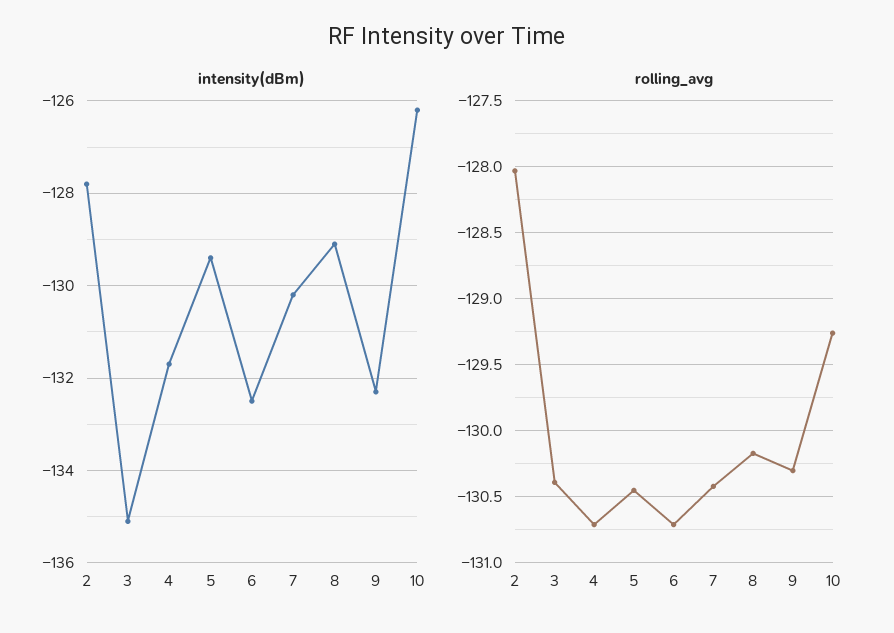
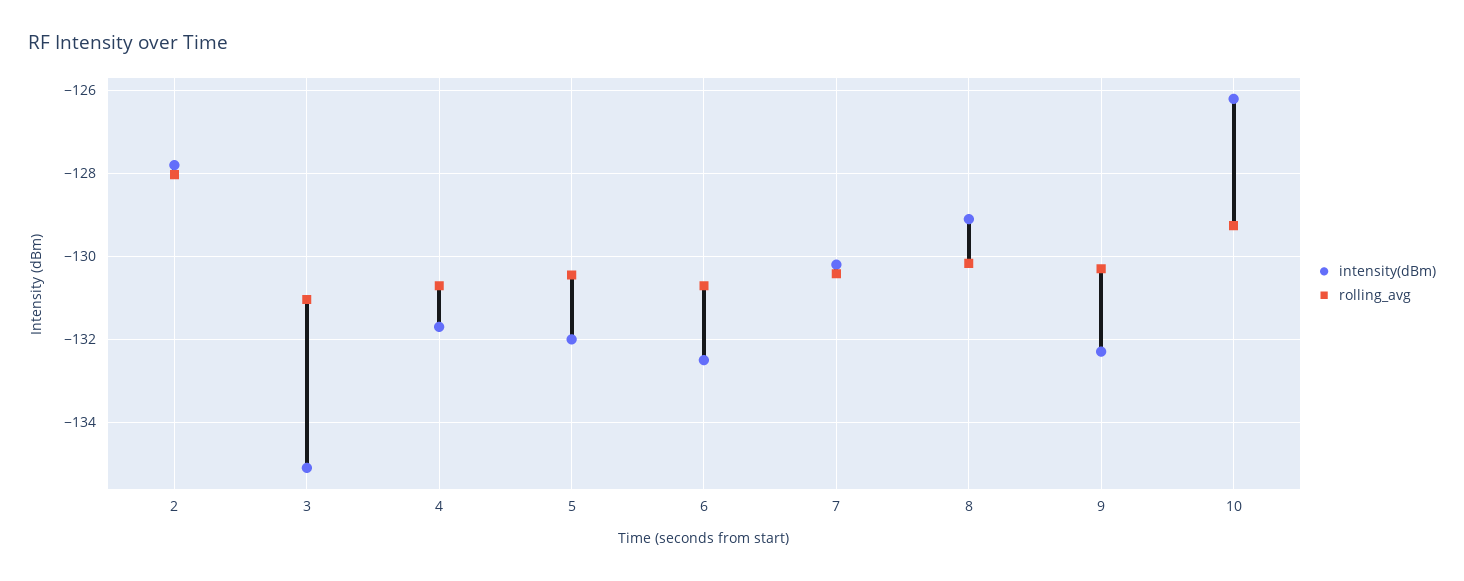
  {
    "intensity(dBm)": {
      "2": -127.8,
      "3": -135.2,
      "4": -131.8,
-     "5": -129.5,
+     "5": -132,
      "6": -132.6,
      "7": -130.2,
      "8": -129.2,
      "9": -132.4,
      "10": -126.2
    },
    "rolling_avg": {
      "2": -128.05,
-     "3": -130.4,
+     "3": -131,
      "4": -130.7,
      "5": -130.45,
      "6": -130.7,
      "7": -130.4,
      "8": -130.15,
      "9": -130.3,
      "10": -129.25
    }
  }

